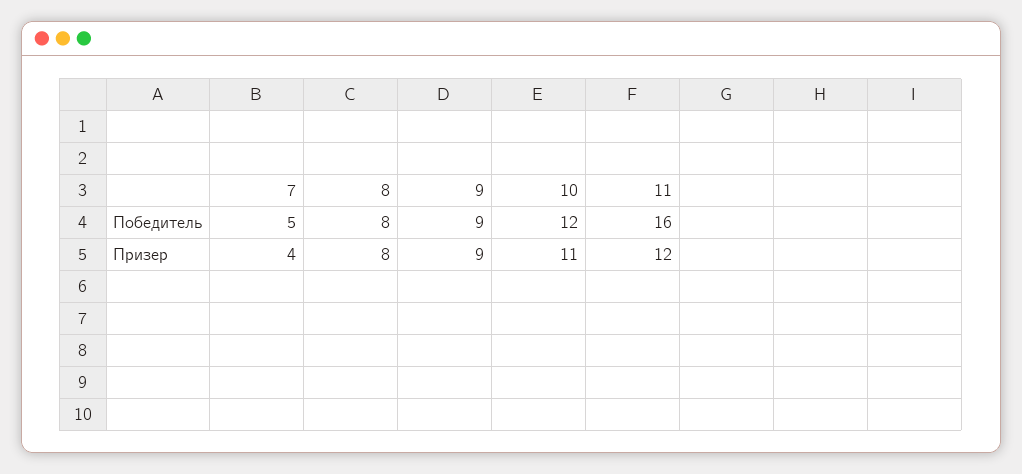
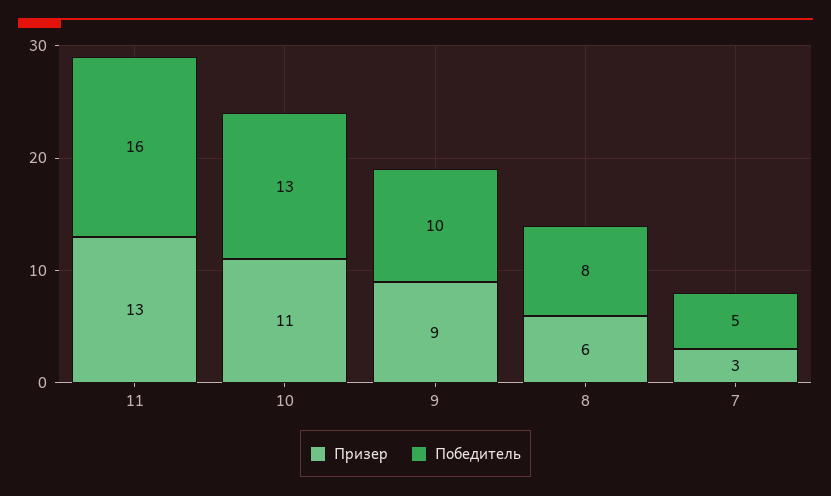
  {
    "Победитель": {
      "7": 5,
      "8": 8,
-     "9": 9,
+     "9": 10,
-     "10": 12,
+     "10": 13,
      "11": 16
    },
    "Призер": {
-     "7": 4,
+     "7": 3,
-     "8": 8,
+     "8": 6,
      "9": 9,
      "10": 11,
-     "11": 12
+     "11": 13
    }
  }

